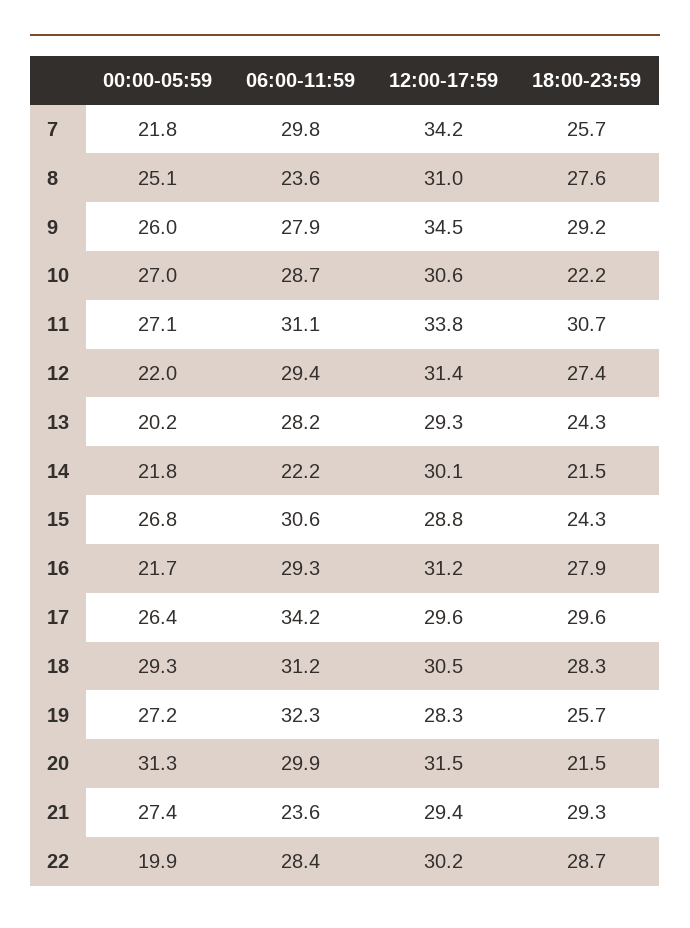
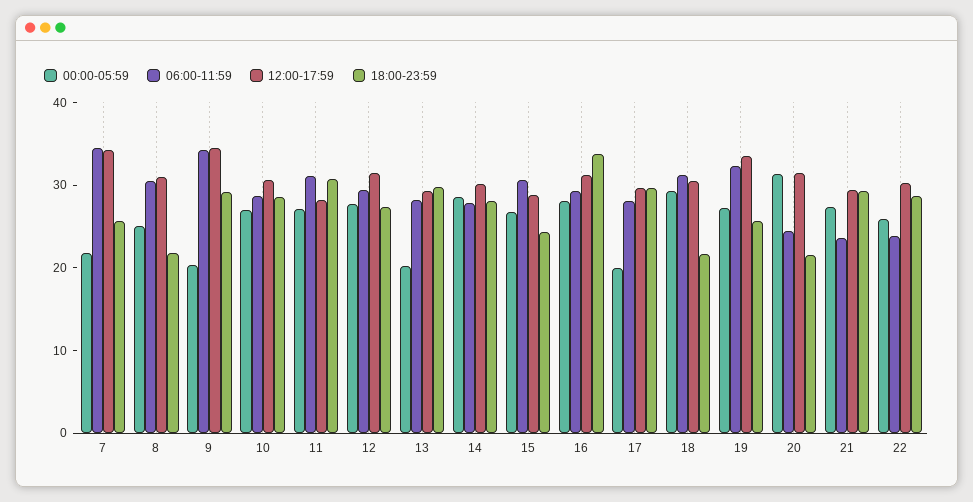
  {
    "00:00-05:59": {
      "7": 21.8,
      "8": 25.1,
-     "9": 26,
+     "9": 20,
      "10": 27,
      "11": 27.1,
-     "12": 22,
+     "12": 28,
      "13": 20.2,
-     "14": 21.8,
+     "14": 28,
      "15": 26.8,
-     "16": 21.7,
+     "16": 28,
-     "17": 26.4,
+     "17": 20,
      "18": 29.3,
      "19": 27.2,
      "20": 31.3,
      "21": 27.4,
-     "22": 19.9
+     "22": 26
    },
    "06:00-11:59": {
-     "7": 29.8,
+     "7": 34,
-     "8": 23.6,
+     "8": 30,
-     "9": 27.9,
+     "9": 34,
      "10": 28.7,
      "11": 31.1,
      "12": 29.4,
      "13": 28.2,
-     "14": 22.2,
+     "14": 28,
      "15": 30.6,
      "16": 29.3,
-     "17": 34.2,
+     "17": 28,
      "18": 31.2,
      "19": 32.3,
-     "20": 29.9,
+     "20": 24,
      "21": 23.6,
-     "22": 28.4
+     "22": 24
    },
    "12:00-17:59": {
      "7": 34.2,
      "8": 31,
      "9": 34.5,
      "10": 30.6,
-     "11": 33.8,
+     "11": 28,
      "12": 31.4,
      "13": 29.3,
      "14": 30.1,
      "15": 28.8,
      "16": 31.2,
      "17": 29.6,
      "18": 30.5,
-     "19": 28.3,
+     "19": 34,
      "20": 31.5,
      "21": 29.4,
      "22": 30.2
    },
    "18:00-23:59": {
      "7": 25.7,
-     "8": 27.6,
+     "8": 22,
      "9": 29.2,
-     "10": 22.2,
+     "10": 28,
      "11": 30.7,
      "12": 27.4,
-     "13": 24.3,
+     "13": 30,
-     "14": 21.5,
+     "14": 28,
      "15": 24.3,
-     "16": 27.9,
+     "16": 34,
      "17": 29.6,
-     "18": 28.3,
+     "18": 22,
      "19": 25.7,
      "20": 21.5,
      "21": 29.3,
      "22": 28.7
    }
  }

